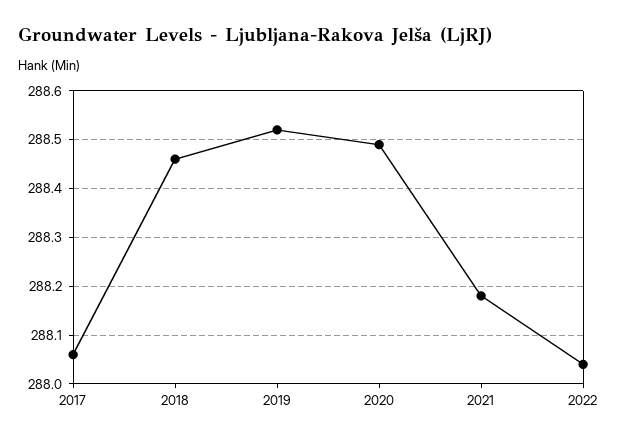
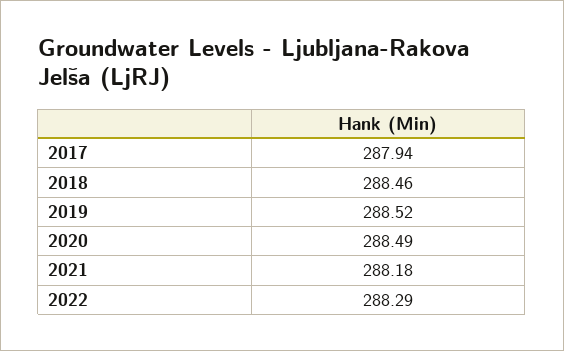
  {
-   "2017": 288.05,
+   "2017": 287.94,
    "2018": 288.46,
    "2019": 288.52,
    "2020": 288.49,
    "2021": 288.18,
-   "2022": 288.05
+   "2022": 288.29
  }

